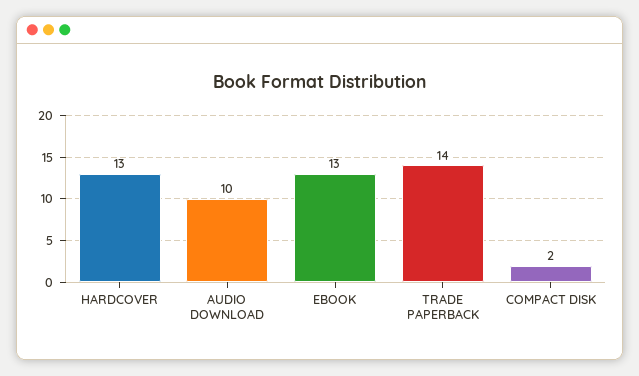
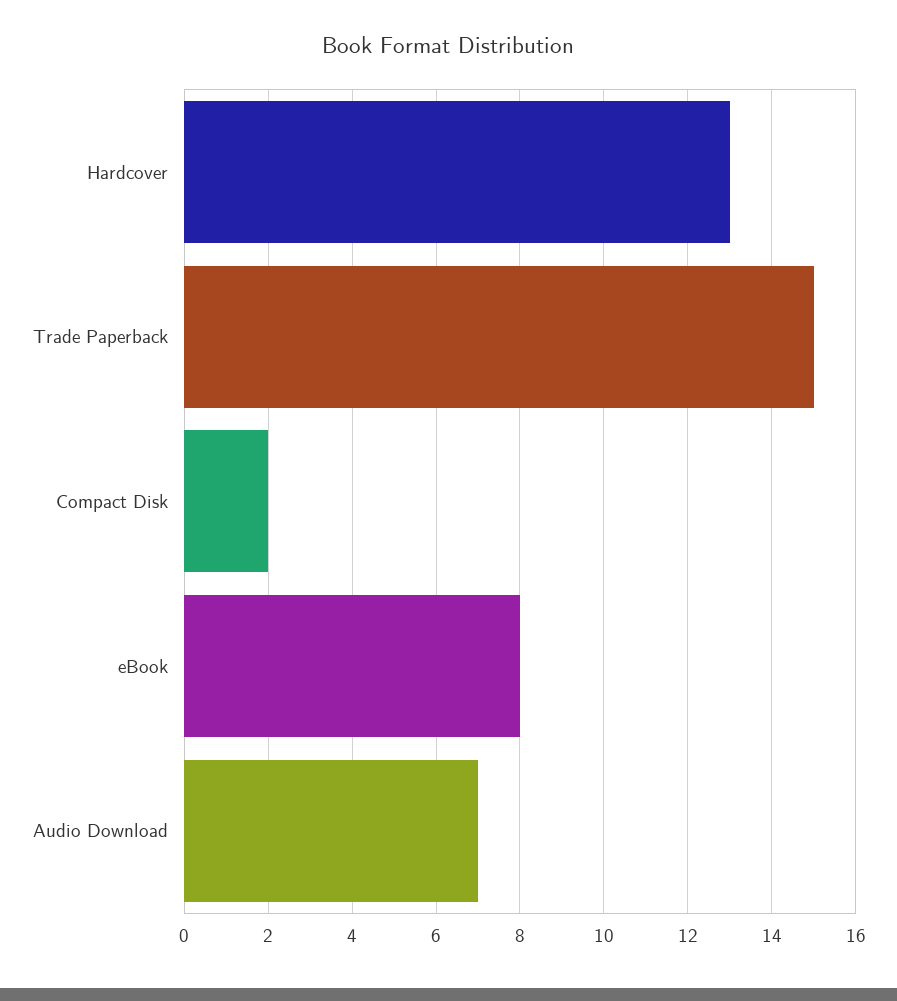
  {
    "HARDCOVER": 13,
-   "AUDIO DOWNLOAD": 10,
+   "AUDIO DOWNLOAD": 7,
-   "EBOOK": 13,
+   "EBOOK": 8,
-   "TRADE PAPERBACK": 14,
+   "TRADE PAPERBACK": 15,
    "COMPACT DISK": 2
  }

